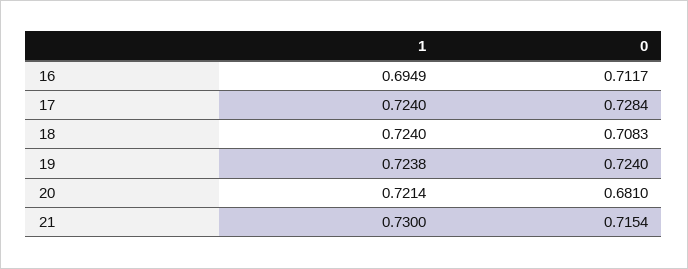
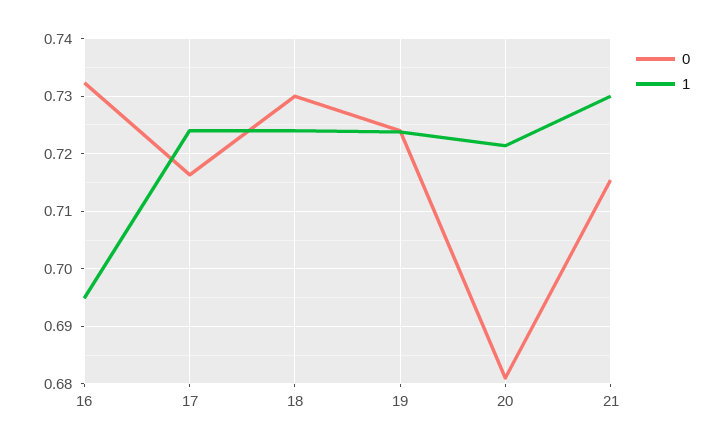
  {
    "1": {
      "16": 0.6949,
      "17": 0.724,
      "18": 0.724,
      "19": 0.7238,
      "20": 0.7214,
      "21": 0.73
    },
    "0": {
-     "16": 0.7117,
+     "16": 0.732,
-     "17": 0.7284,
+     "17": 0.716,
-     "18": 0.7083,
+     "18": 0.73,
      "19": 0.724,
      "20": 0.681,
      "21": 0.7154
    }
  }

